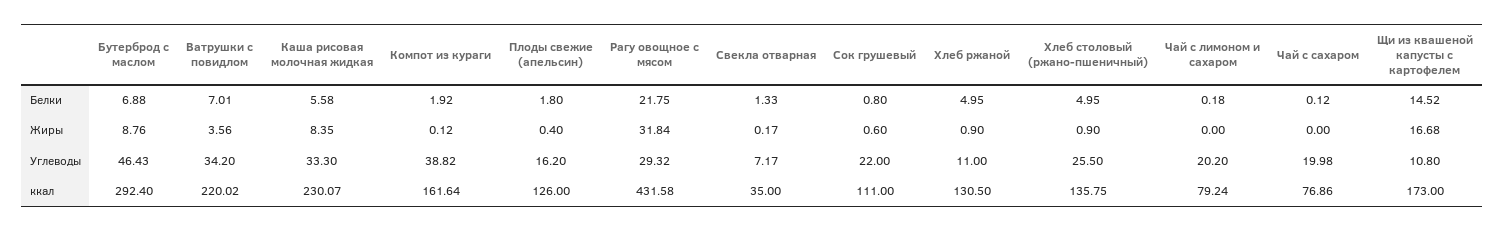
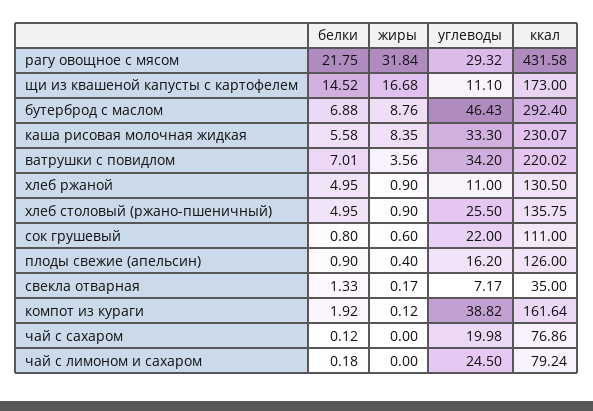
  {
    "Бутерброд с маслом": {
      "Белки": 6.88,
      "Жиры": 8.76,
      "Углеводы": 46.43,
      "ккал": 292.4
    },
    "Ватрушки с повидлом": {
      "Белки": 7.01,
      "Жиры": 3.56,
      "Углеводы": 34.2,
      "ккал": 220.02
    },
    "Каша рисовая молочная жидкая": {
      "Белки": 5.58,
      "Жиры": 8.35,
      "Углеводы": 33.3,
      "ккал": 230.07
    },
    "Компот из кураги": {
      "Белки": 1.92,
      "Жиры": 0.12,
      "Углеводы": 38.82,
      "ккал": 161.64
    },
    "Плоды свежие (апельсин)": {
-     "Белки": 1.8,
+     "Белки": 0.9,
      "Жиры": 0.4,
      "Углеводы": 16.2,
      "ккал": 126
    },
    "Рагу овощное с мясом": {
      "Белки": 21.75,
      "Жиры": 31.84,
      "Углеводы": 29.32,
      "ккал": 431.58
    },
    "Свекла отварная": {
      "Белки": 1.33,
      "Жиры": 0.17,
      "Углеводы": 7.17,
      "ккал": 35
    },
    "Сок грушевый": {
      "Белки": 0.8,
      "Жиры": 0.6,
      "Углеводы": 22,
      "ккал": 111
    },
    "Хлеб ржаной": {
      "Белки": 4.95,
      "Жиры": 0.9,
      "Углеводы": 11,
      "ккал": 130.5
    },
    "Хлеб столовый (ржано-пшеничный)": {
      "Белки": 4.95,
      "Жиры": 0.9,
      "Углеводы": 25.5,
      "ккал": 135.75
    },
    "Чай с лимоном и сахаром": {
      "Белки": 0.18,
      "Жиры": 0,
-     "Углеводы": 20.2,
+     "Углеводы": 24.5,
      "ккал": 79.24
    },
    "Чай с сахаром": {
      "Белки": 0.12,
      "Жиры": 0,
      "Углеводы": 19.98,
      "ккал": 76.86
    },
    "Щи из квашеной капусты с картофелем": {
      "Белки": 14.52,
      "Жиры": 16.68,
-     "Углеводы": 10.8,
+     "Углеводы": 11.1,
      "ккал": 173
    }
  }

